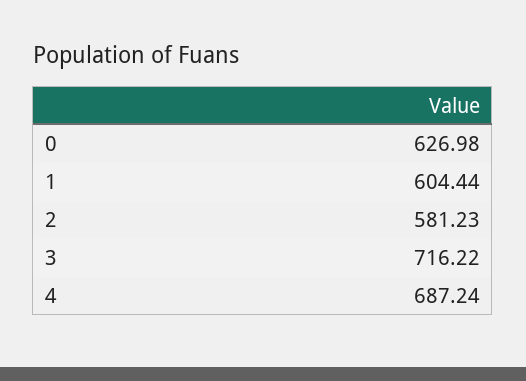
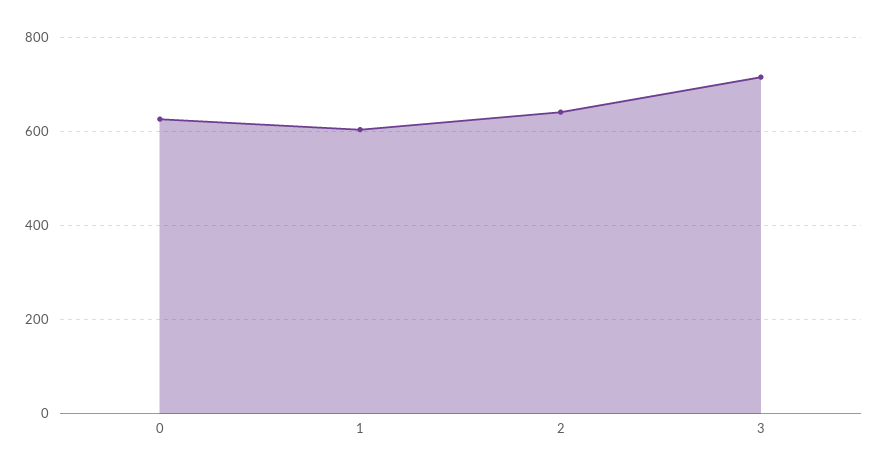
  {
    "0": 626.98,
    "1": 604.44,
-   "2": 581.23,
+   "2": 640,
-   "3": 716.22,
+   "3": 716.22
-   "4": 687.24
  }

